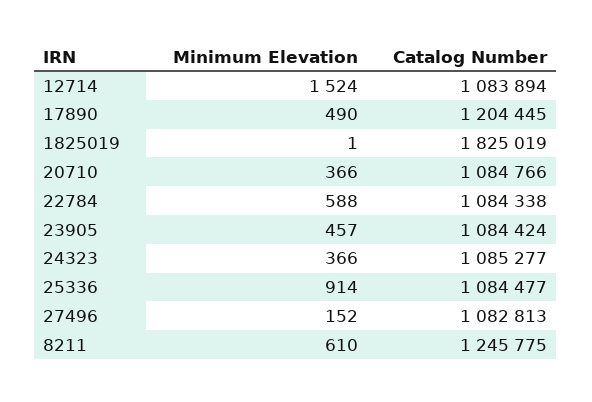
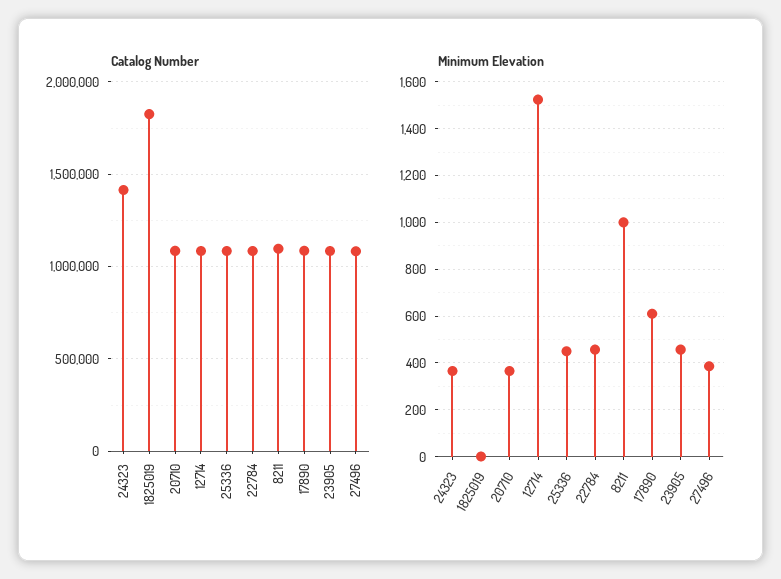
  {
    "Minimum Elevation": {
      "12714": 1524,
-     "17890": 490,
+     "17890": 600,
      "1825019": 1,
      "20710": 366,
-     "22784": 588,
+     "22784": 450,
      "23905": 457,
      "24323": 366,
-     "25336": 914,
+     "25336": 450,
-     "27496": 152,
+     "27496": 400,
-     "8211": 610
+     "8211": 1000
    },
    "Catalog Number": {
      "12714": 1083894,
-     "17890": 1204445,
+     "17890": 1100000,
      "1825019": 1825019,
      "20710": 1084766,
      "22784": 1084338,
      "23905": 1084424,
-     "24323": 1085277,
+     "24323": 1400000,
      "25336": 1084477,
      "27496": 1082813,
-     "8211": 1245775
+     "8211": 1100000
    }
  }

